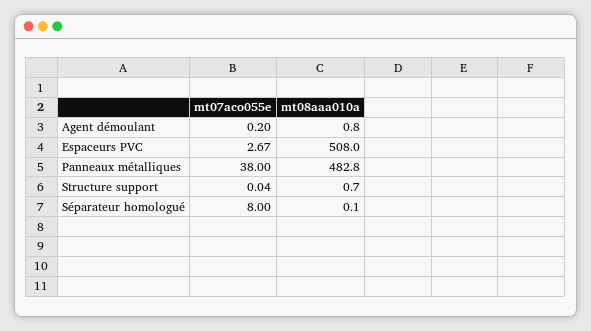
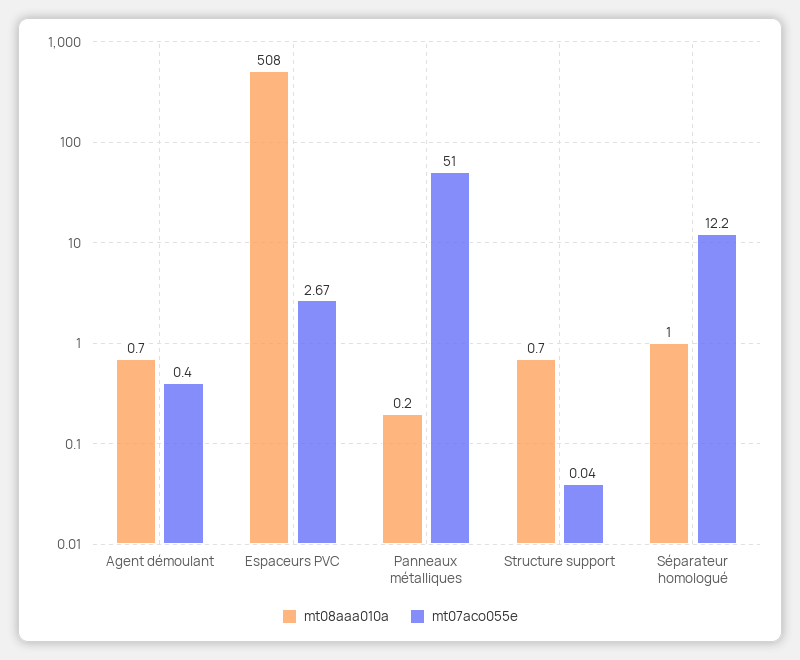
  {
    "mt07aco055e": {
-     "Agent démoulant": 0.2,
+     "Agent démoulant": 0.4,
      "Espaceurs PVC": 2.67,
-     "Panneaux métalliques": 38,
+     "Panneaux métalliques": 51,
      "Structure support": 0.04,
-     "Séparateur homologué": 8
+     "Séparateur homologué": 12.2
    },
    "mt08aaa010a": {
-     "Agent démoulant": 0.8,
+     "Agent démoulant": 0.7,
      "Espaceurs PVC": 508,
-     "Panneaux métalliques": 482.8,
+     "Panneaux métalliques": 0.2,
      "Structure support": 0.7,
-     "Séparateur homologué": 0.1
+     "Séparateur homologué": 1
    }
  }

